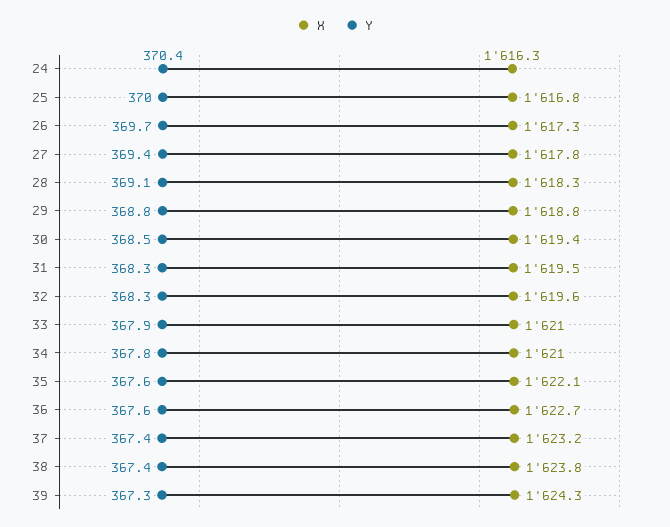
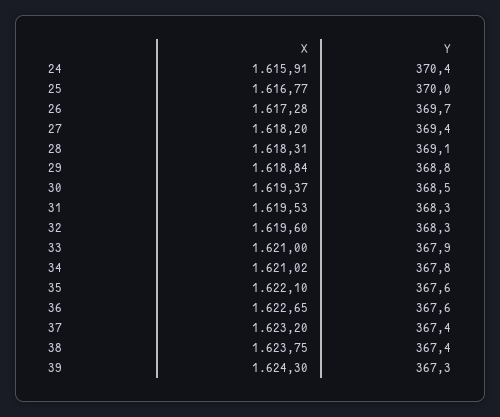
  {
    "X": {
-     "24": 1616.3,
+     "24": 1615.91,
      "25": 1616.77,
      "26": 1617.28,
-     "27": 1617.8,
+     "27": 1618.2,
      "28": 1618.31,
      "29": 1618.84,
      "30": 1619.37,
      "31": 1619.53,
      "32": 1619.6,
      "33": 1621,
      "34": 1621.02,
      "35": 1622.1,
      "36": 1622.65,
      "37": 1623.2,
      "38": 1623.75,
      "39": 1624.3
    },
    "Y": {
      "24": 370.4,
      "25": 370,
      "26": 369.7,
      "27": 369.4,
      "28": 369.1,
      "29": 368.8,
      "30": 368.5,
      "31": 368.3,
      "32": 368.3,
      "33": 367.9,
      "34": 367.8,
      "35": 367.6,
      "36": 367.6,
      "37": 367.4,
      "38": 367.4,
      "39": 367.3
    }
  }

